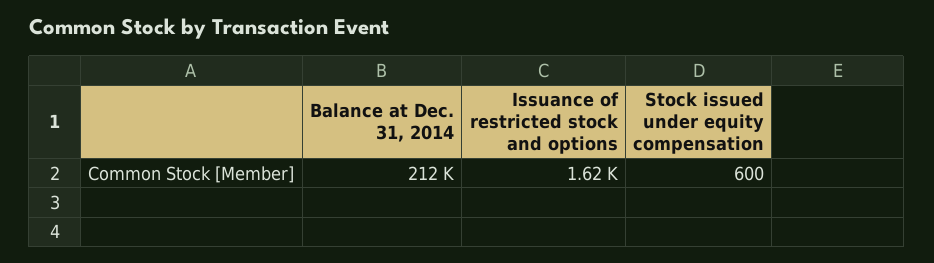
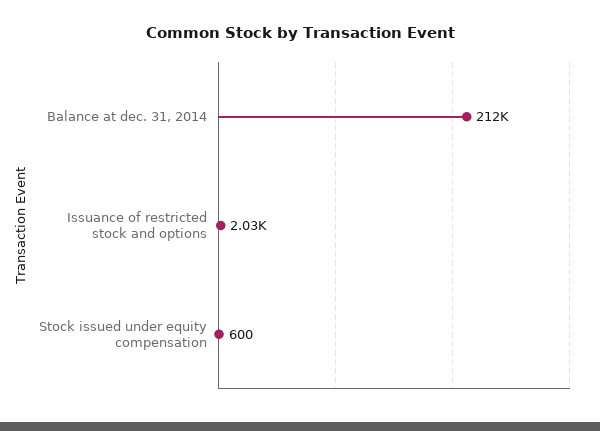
  {
    "Balance at Dec. 31, 2014": 212000,
-   "Issuance of restricted stock and options": 1620,
+   "Issuance of restricted stock and options": 2030,
    "Stock issued under equity compensation": 600
  }

